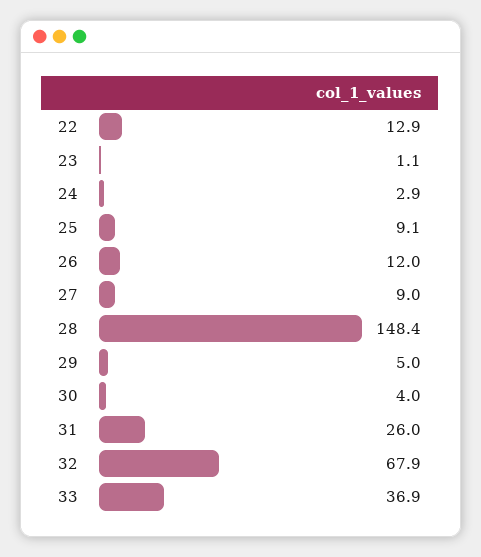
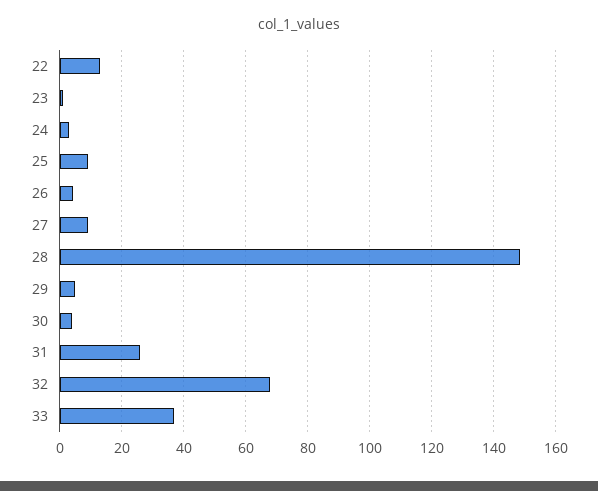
  {
    "22": 12.9,
    "23": 1.1,
    "24": 2.9,
    "25": 9.1,
-   "26": 12,
+   "26": 4,
    "27": 9,
    "28": 148.4,
    "29": 5,
    "30": 4,
    "31": 26,
    "32": 67.9,
    "33": 36.9
  }

